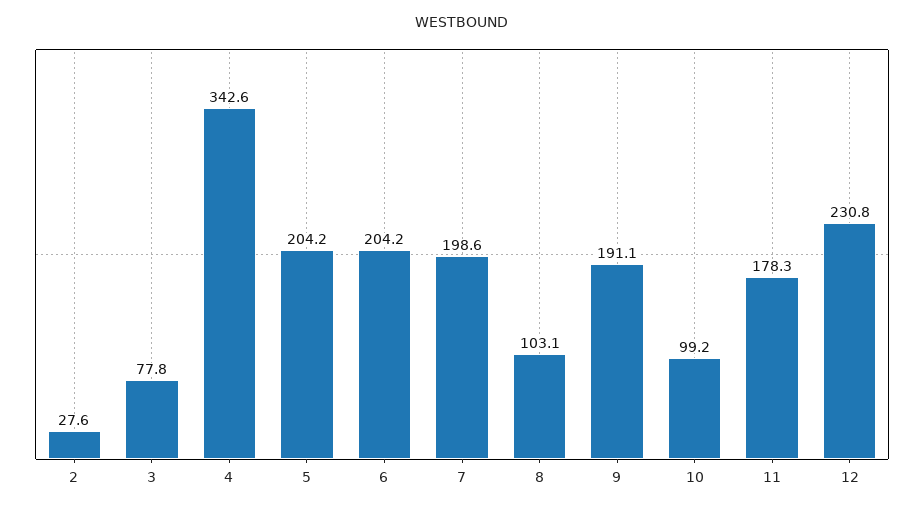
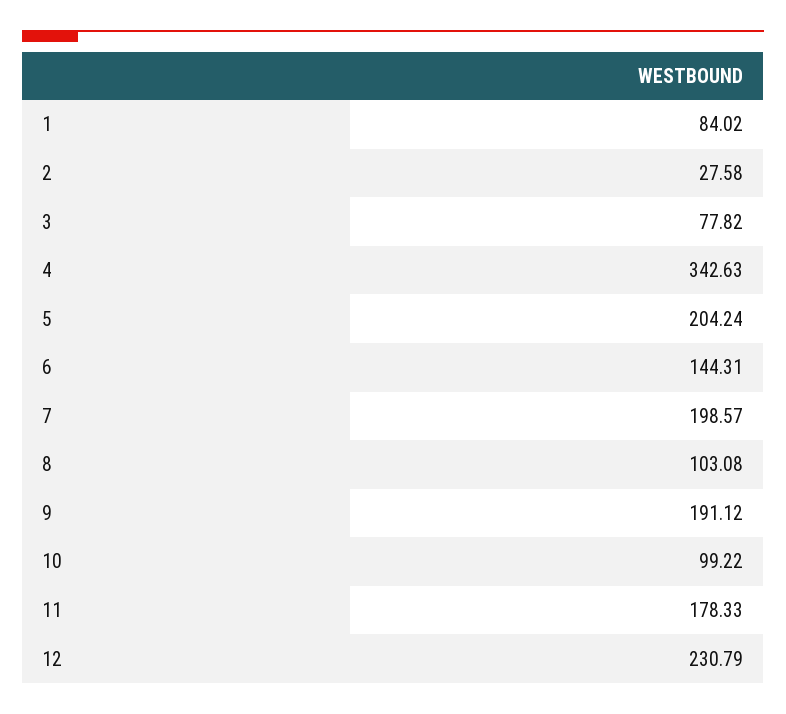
  {
    "2": 27.58,
    "3": 77.82,
    "4": 342.63,
    "5": 204.24,
-   "6": 204.2,
+   "6": 144.31,
    "7": 198.57,
    "8": 103.08,
    "9": 191.12,
    "10": 99.22,
    "11": 178.33,
-   "12": 230.79
+   "12": 230.79,
+   "1": 84.02
  }

